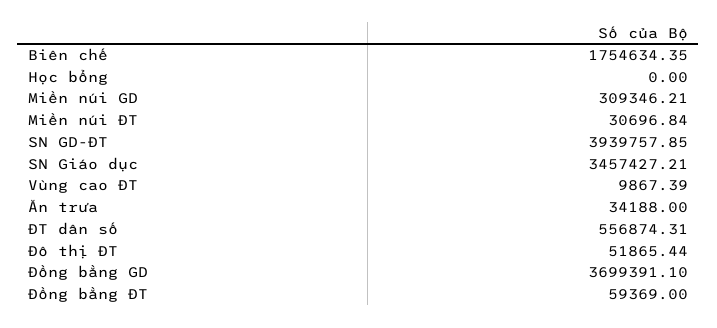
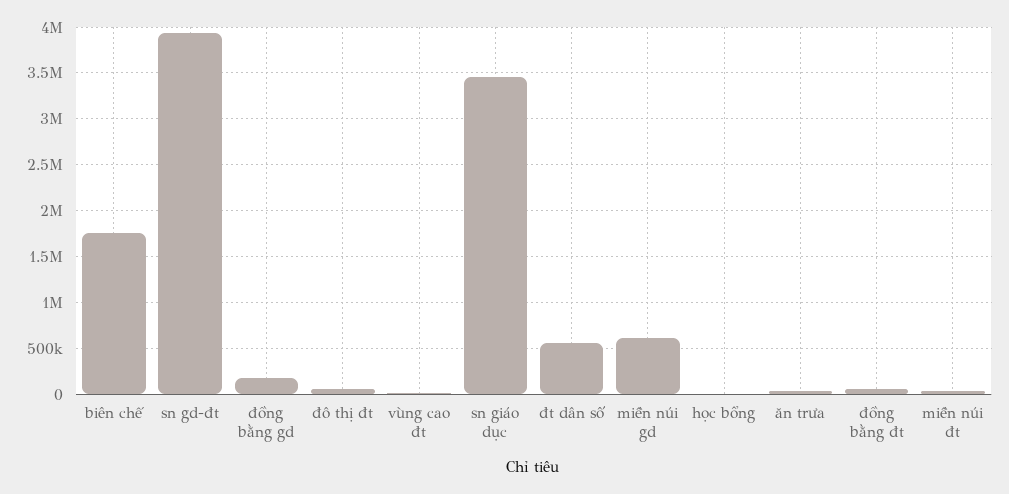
  {
    "Biên chế": 1754634.35,
    "Học bổng": 0,
-   "Miền núi GD": 309346.21,
+   "Miền núi GD": 600000,
    "Miền núi ĐT": 30696.84,
    "SN GD-ĐT": 3939757.85,
    "SN Giáo dục": 3457427.21,
    "Vùng cao ĐT": 9867.39,
    "Ăn trưa": 34188,
    "ĐT dân số": 556874.31,
    "Đô thị ĐT": 51865.44,
-   "Đồng bằng GD": 3699391.1,
+   "Đồng bằng GD": 200000,
    "Đồng bằng ĐT": 59369
  }

